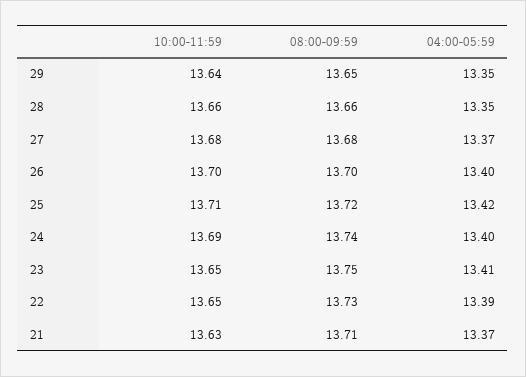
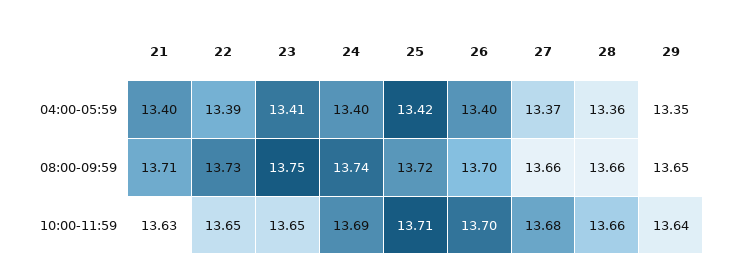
  {
    "10:00-11:59": {
      "29": 13.64,
      "28": 13.66,
      "27": 13.68,
      "26": 13.7,
      "25": 13.71,
      "24": 13.69,
      "23": 13.65,
      "22": 13.65,
      "21": 13.63
    },
    "08:00-09:59": {
      "29": 13.65,
      "28": 13.66,
-     "27": 13.68,
+     "27": 13.66,
      "26": 13.7,
      "25": 13.72,
      "24": 13.74,
      "23": 13.75,
      "22": 13.73,
      "21": 13.71
    },
    "04:00-05:59": {
      "29": 13.35,
-     "28": 13.35,
+     "28": 13.36,
      "27": 13.37,
      "26": 13.4,
      "25": 13.42,
      "24": 13.4,
      "23": 13.41,
      "22": 13.39,
-     "21": 13.37
+     "21": 13.4
    }
  }

